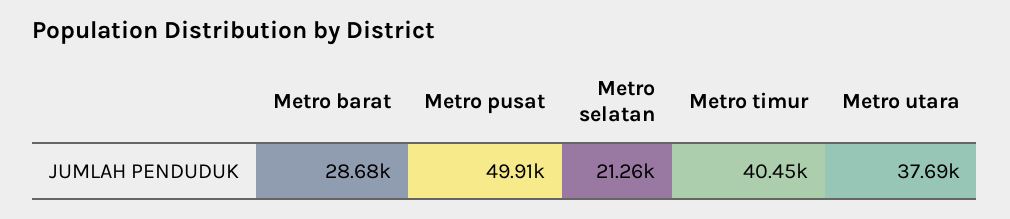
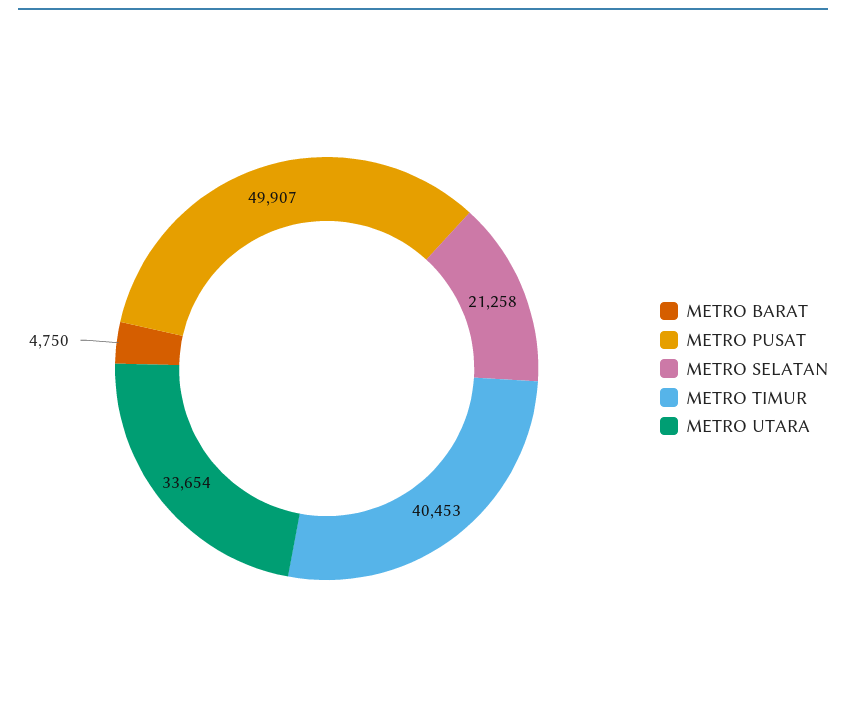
  {
-   "Metro barat": 28680,
+   "Metro barat": 4750,
    "Metro pusat": 49907,
    "Metro selatan": 21258,
    "Metro timur": 40453,
-   "Metro utara": 37690
+   "Metro utara": 33654
  }

